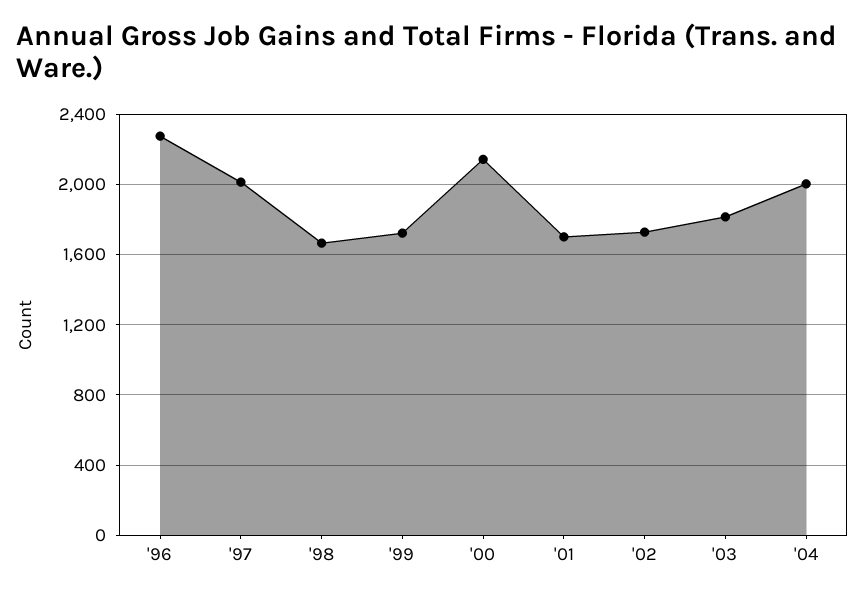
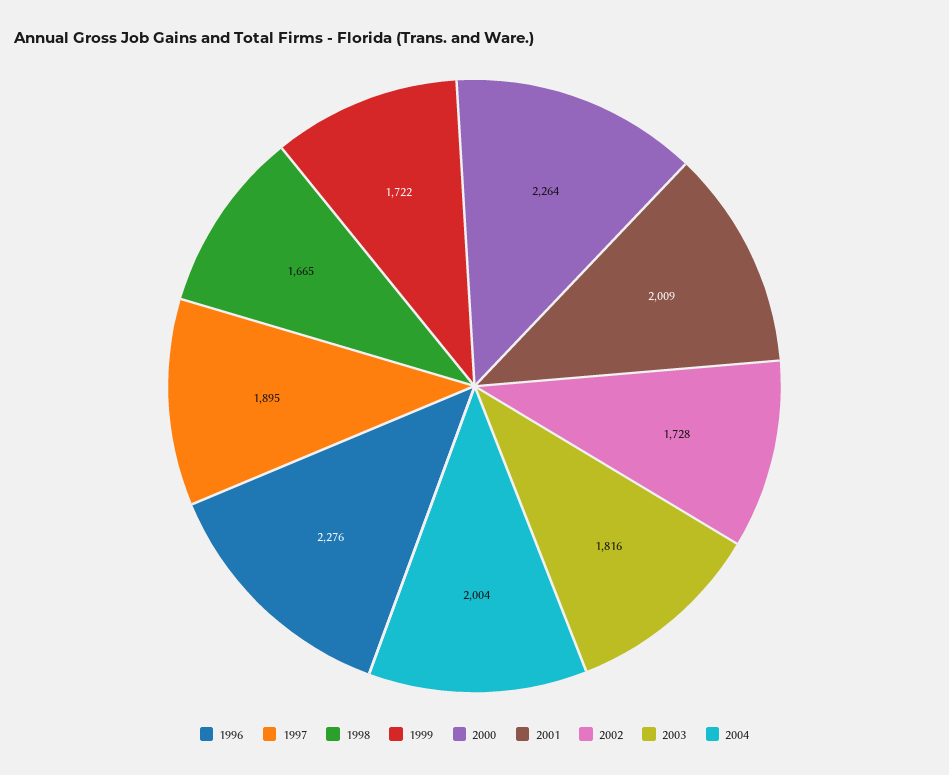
  {
    "'96": 2276,
-   "'97": 2000,
+   "'97": 1895,
    "'98": 1665,
    "'99": 1722,
-   "'00": 2150,
+   "'00": 2264,
-   "'01": 1700,
+   "'01": 2009,
    "'02": 1728,
    "'03": 1816,
    "'04": 2004
  }

